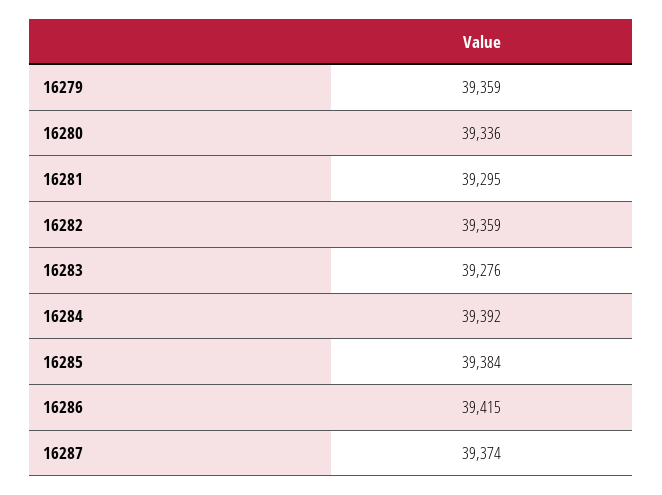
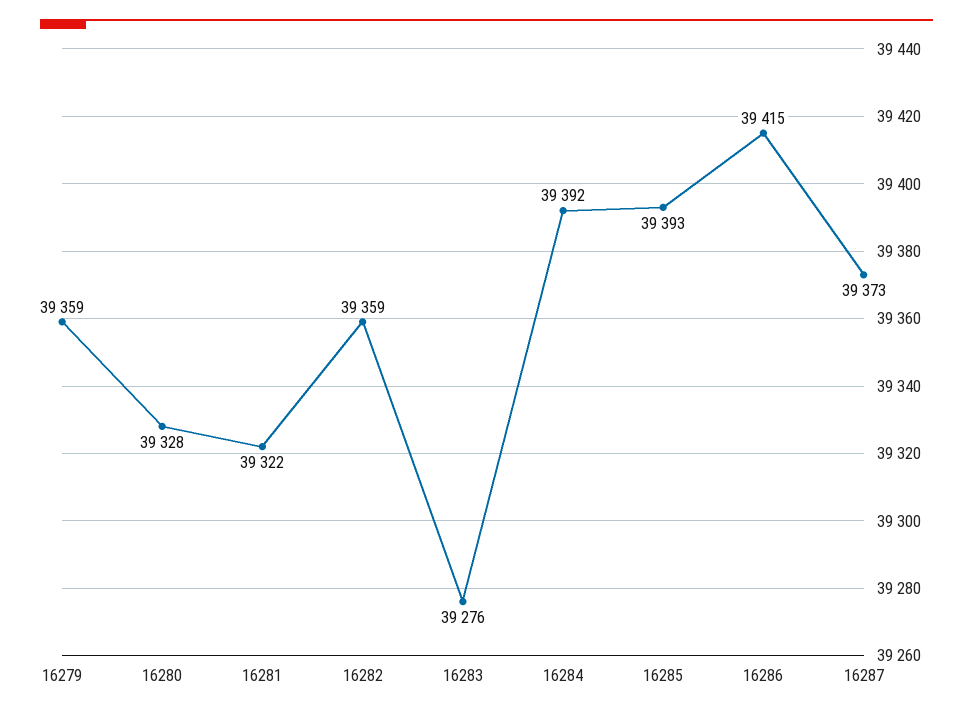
  {
    "16279": 39359,
-   "16280": 39336,
+   "16280": 39328,
-   "16281": 39295,
+   "16281": 39322,
    "16282": 39359,
    "16283": 39276,
    "16284": 39392,
-   "16285": 39384,
+   "16285": 39393,
    "16286": 39415,
-   "16287": 39374
+   "16287": 39373
  }

